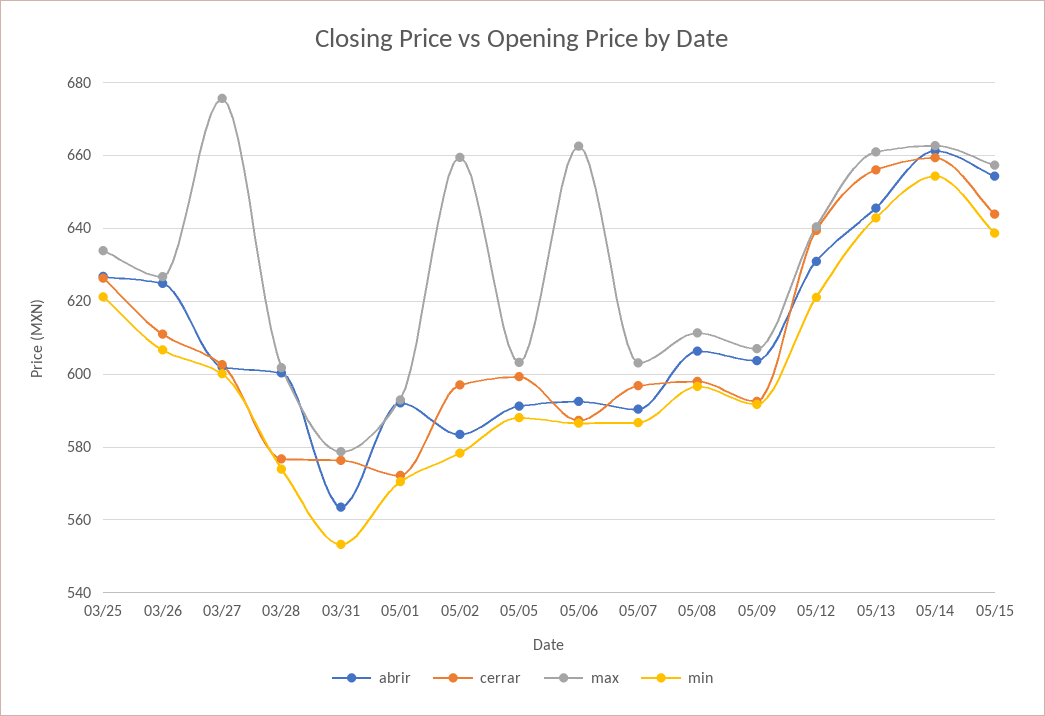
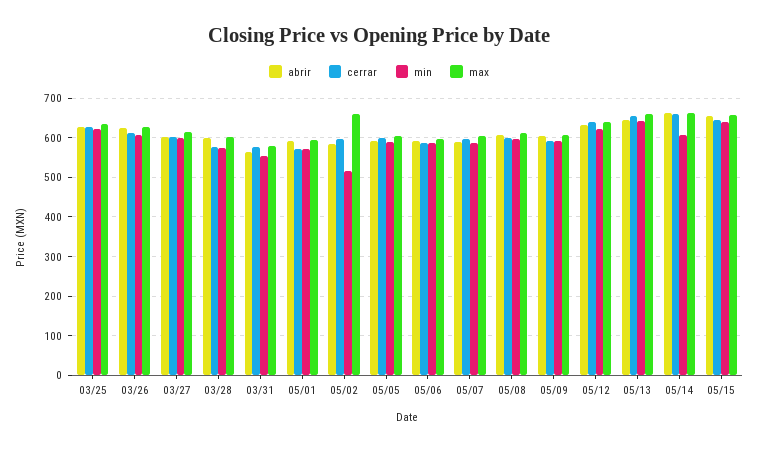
  {
    "abrir": {
      "03/25": 626,
      "03/26": 624,
      "03/27": 602,
      "03/28": 600,
      "03/31": 564,
      "05/01": 592,
      "05/02": 584,
      "05/05": 592,
      "05/06": 592,
      "05/07": 590,
      "05/08": 606,
      "05/09": 604,
      "05/12": 630,
      "05/13": 646,
      "05/14": 662,
      "05/15": 654
    },
    "cerrar": {
      "03/25": 626,
      "03/26": 610,
      "03/27": 602,
      "03/28": 576,
      "03/31": 576,
      "05/01": 572,
      "05/02": 598,
      "05/05": 600,
      "05/06": 588,
      "05/07": 596,
      "05/08": 598,
      "05/09": 592,
      "05/12": 640,
      "05/13": 656,
      "05/14": 660,
      "05/15": 644
    },
    "max": {
      "03/25": 634,
      "03/26": 626,
-     "03/27": 676,
+     "03/27": 620,
      "03/28": 602,
      "03/31": 578,
      "05/01": 592,
      "05/02": 660,
      "05/05": 604,
-     "05/06": 662,
+     "05/06": 600,
      "05/07": 604,
      "05/08": 612,
      "05/09": 606,
      "05/12": 640,
      "05/13": 660,
      "05/14": 662,
      "05/15": 658
    },
    "min": {
      "03/25": 622,
      "03/26": 606,
      "03/27": 600,
      "03/28": 574,
      "03/31": 554,
      "05/01": 570,
-     "05/02": 578,
+     "05/02": 520,
      "05/05": 588,
      "05/06": 586,
      "05/07": 586,
      "05/08": 596,
      "05/09": 592,
      "05/12": 622,
      "05/13": 642,
-     "05/14": 654,
+     "05/14": 600,
      "05/15": 638
    }
  }

